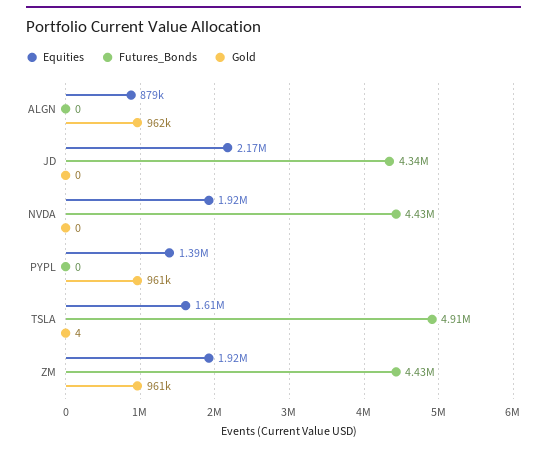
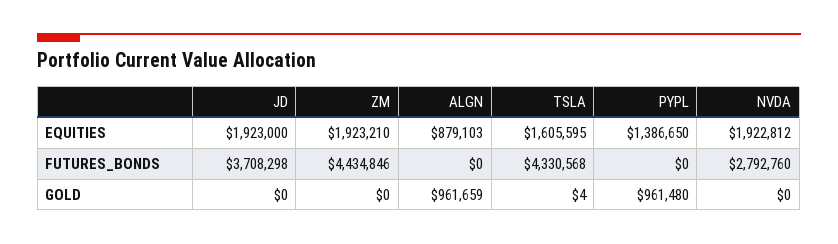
  {
    "Equities": {
      "ALGN": 879103,
-     "JD": 2170000,
+     "JD": 1923000,
      "NVDA": 1922812,
      "PYPL": 1386650,
      "TSLA": 1605595,
      "ZM": 1923210
    },
    "Futures_Bonds": {
      "ALGN": 0,
-     "JD": 4340000,
+     "JD": 3708298,
-     "NVDA": 4430000,
+     "NVDA": 2792760,
      "PYPL": 0,
-     "TSLA": 4910000,
+     "TSLA": 4330568,
      "ZM": 4434846
    },
    "Gold": {
      "ALGN": 961659,
      "JD": 0,
      "NVDA": 0,
      "PYPL": 961480,
      "TSLA": 4,
-     "ZM": 961000
+     "ZM": 0
    }
  }

